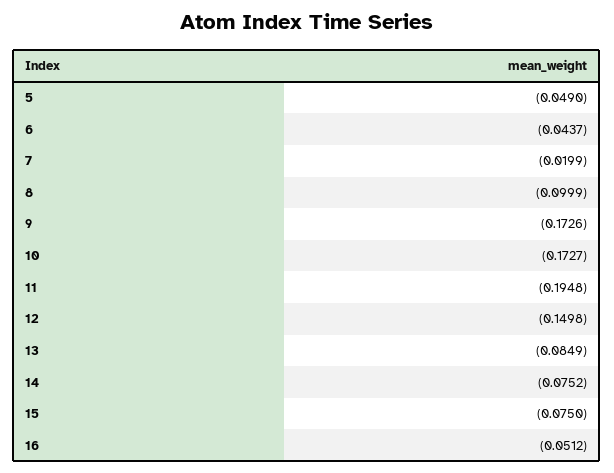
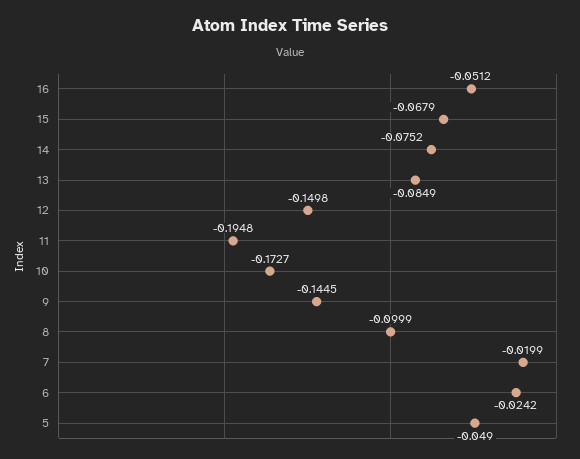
  {
    "5": -0.049,
-   "6": -0.0437,
+   "6": -0.0242,
    "7": -0.0199,
    "8": -0.0999,
-   "9": -0.1726,
+   "9": -0.1445,
    "10": -0.1727,
    "11": -0.1948,
    "12": -0.1498,
    "13": -0.0849,
    "14": -0.0752,
-   "15": -0.075,
+   "15": -0.0679,
    "16": -0.0512
  }

